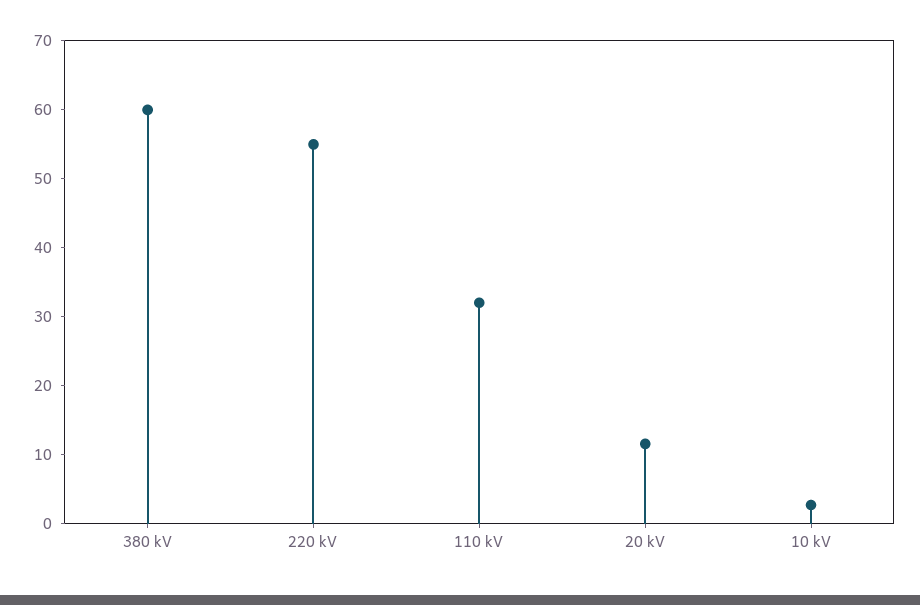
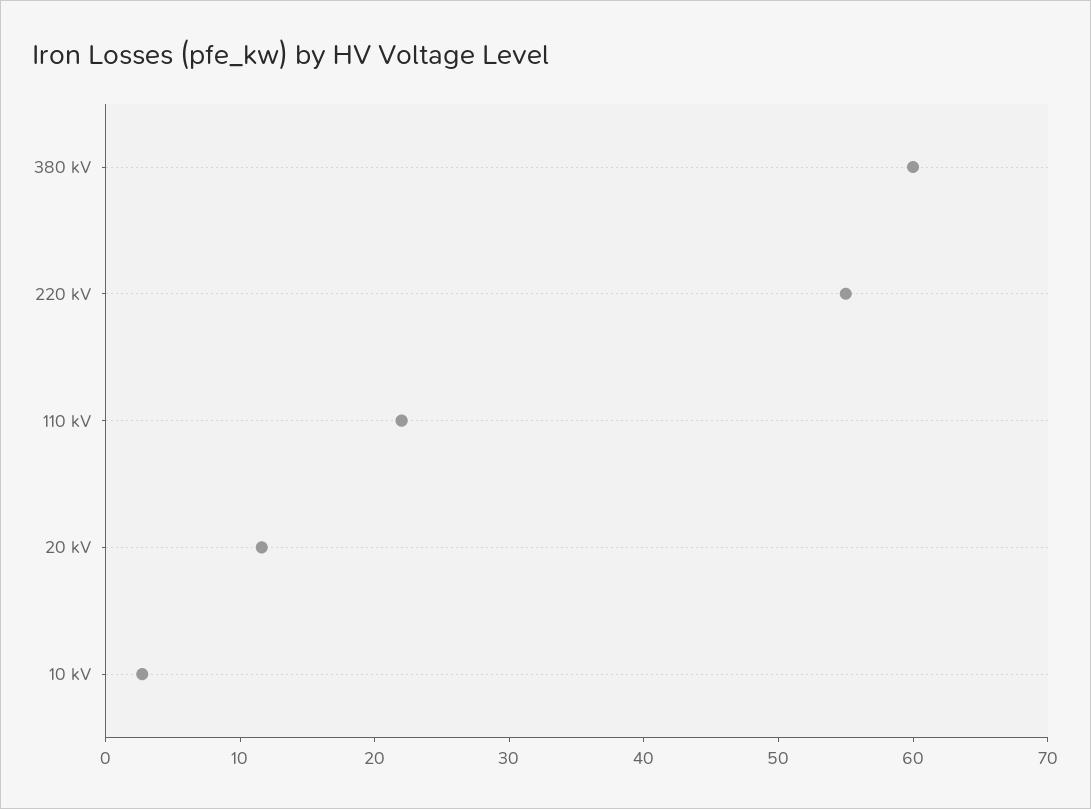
  {
    "380 kV": 60,
    "220 kV": 56,
-   "110 kV": 32,
+   "110 kV": 22,
    "20 kV": 12,
    "10 kV": 2
  }

